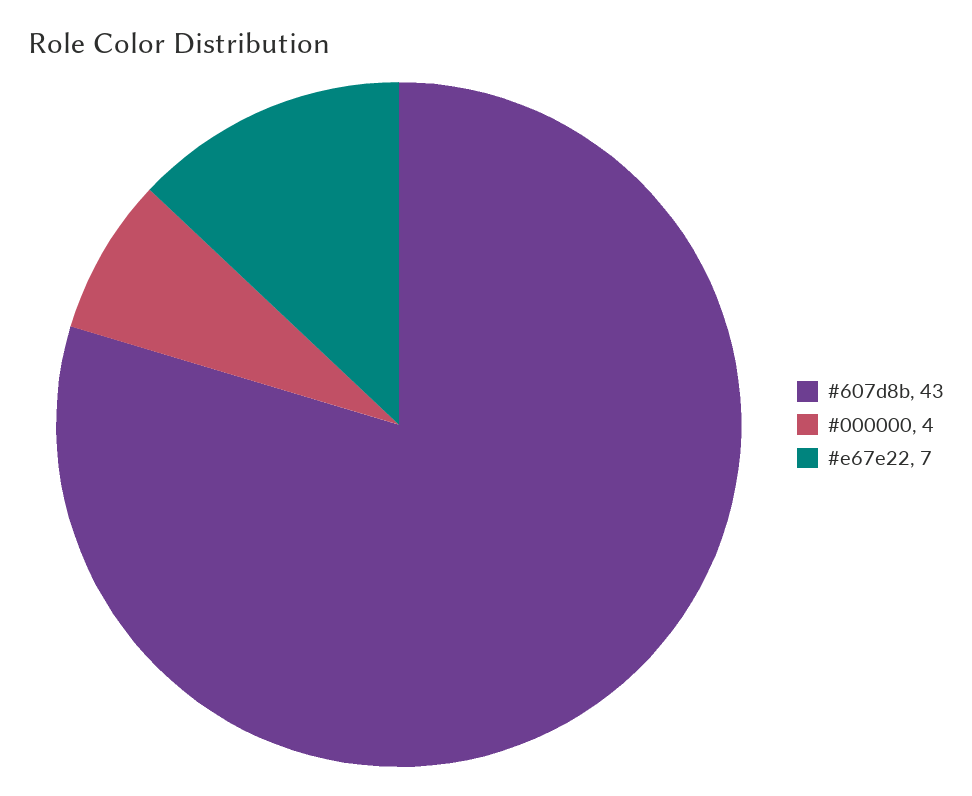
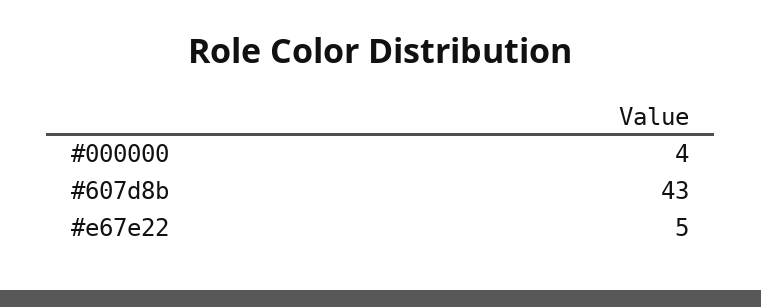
  {
    "#607d8b": 43,
    "#000000": 4,
-   "#e67e22": 7
+   "#e67e22": 5
  }

